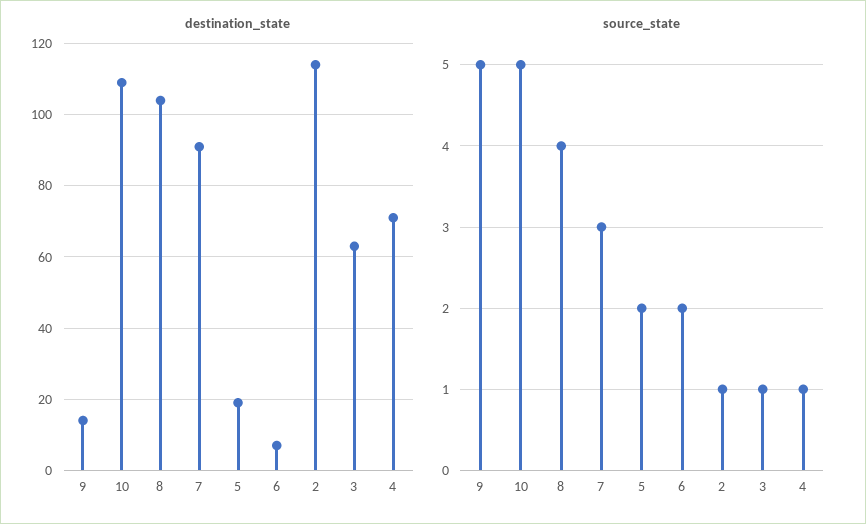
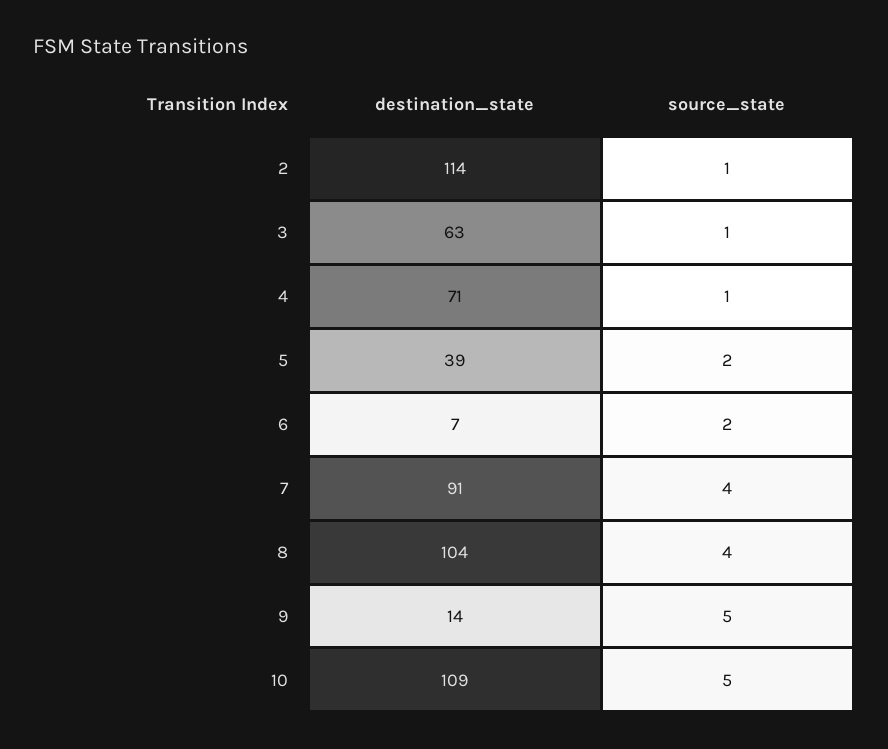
  {
    "destination_state": {
      "9": 14,
      "10": 109,
      "8": 104,
      "7": 91,
-     "5": 20,
+     "5": 39,
      "6": 7,
      "2": 114,
      "3": 63,
      "4": 71
    },
    "source_state": {
      "9": 5,
      "10": 5,
      "8": 4,
-     "7": 3,
+     "7": 4,
      "5": 2,
      "6": 2,
      "2": 1,
      "3": 1,
      "4": 1
    }
  }

